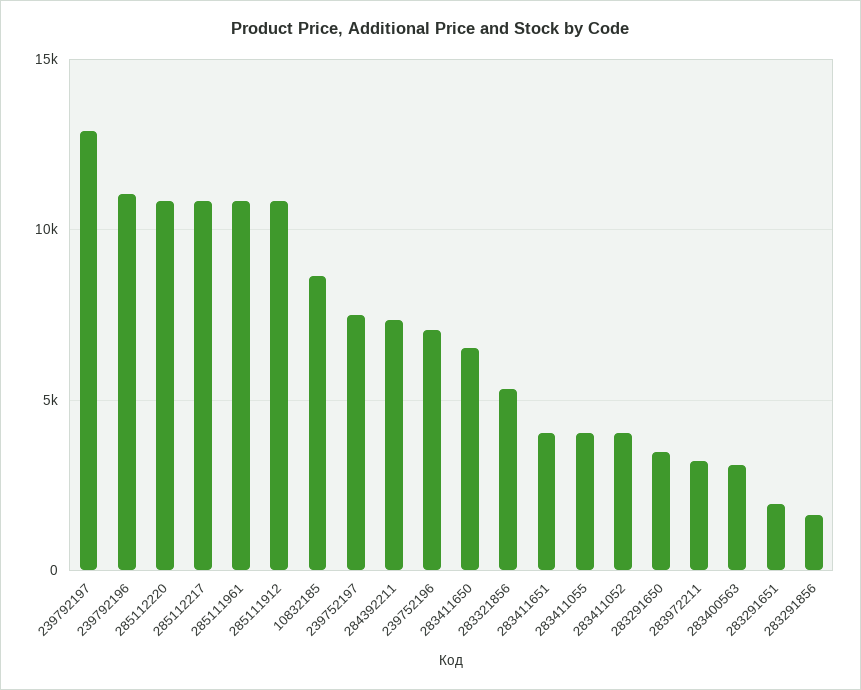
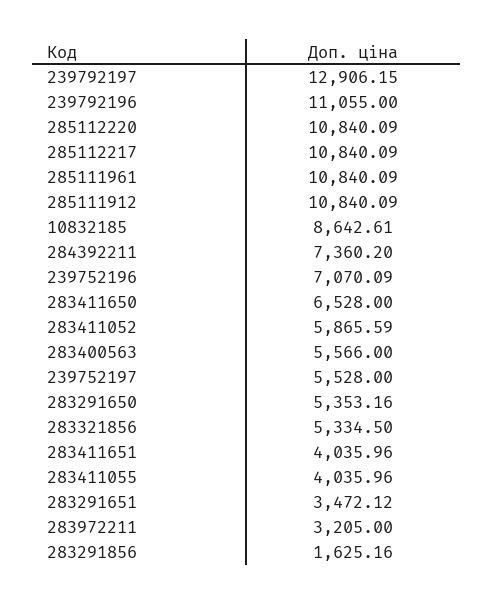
  {
    "239792197": 12906.15,
    "239792196": 11055,
    "285112220": 10840.09,
    "285112217": 10840.09,
    "285111961": 10840.09,
    "285111912": 10840.09,
    "10832185": 8642.61,
-   "239752197": 7500,
+   "239752197": 5528,
    "284392211": 7360.2,
    "239752196": 7070.09,
    "283411650": 6528,
    "283321856": 5334.5,
    "283411651": 4035.96,
    "283411055": 4035.96,
-   "283411052": 4000,
+   "283411052": 5865.59,
-   "283291650": 3500,
+   "283291650": 5353.16,
    "283972211": 3205,
-   "283400563": 3000,
+   "283400563": 5566,
-   "283291651": 2000,
+   "283291651": 3472.12,
    "283291856": 1625.16
  }

